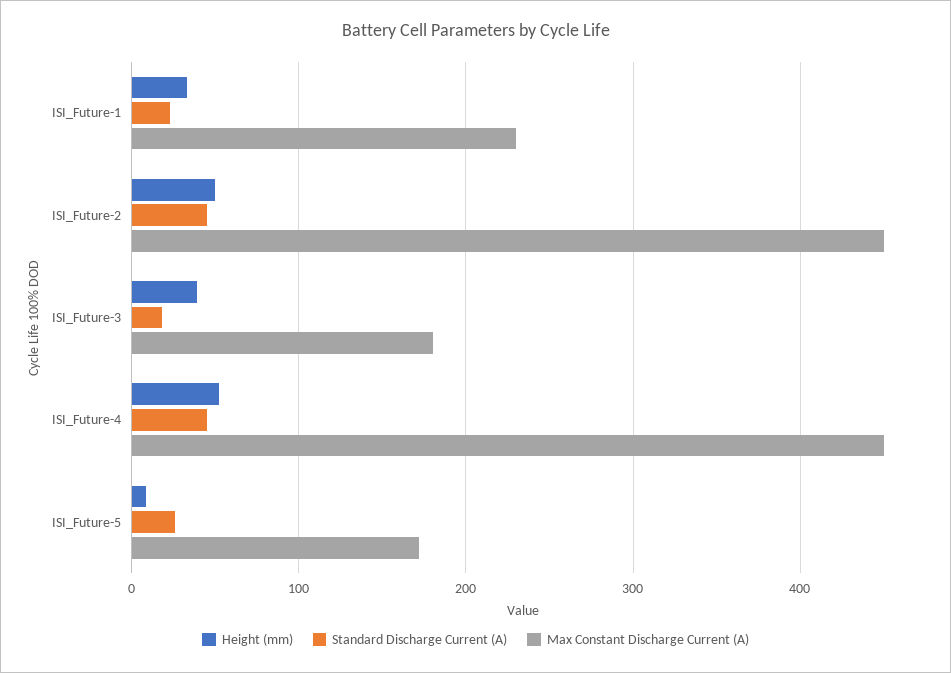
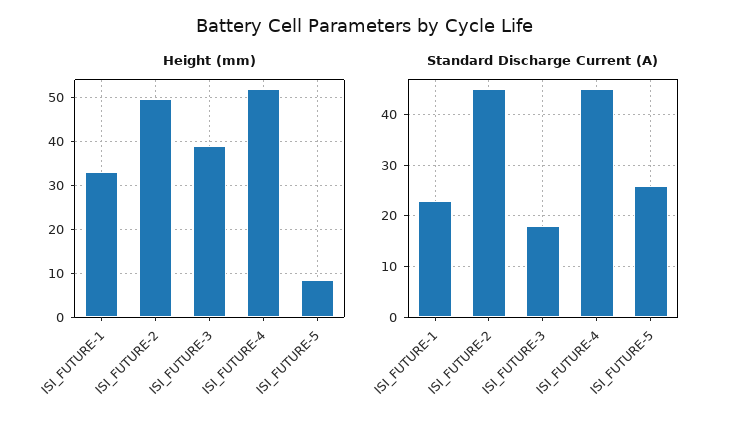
  {
    "Height (mm)": {
      "ISI_Future-1": 34,
      "ISI_Future-2": 50,
      "ISI_Future-3": 40,
      "ISI_Future-4": 52,
      "ISI_Future-5": 8
    },
    "Standard Discharge Current (A)": {
      "ISI_Future-1": 24,
      "ISI_Future-2": 46,
      "ISI_Future-3": 18,
      "ISI_Future-4": 46,
      "ISI_Future-5": 26
-   },
+   }
-   "Max Constant Discharge Current (A)": {
-     "ISI_Future-1": 230,
-     "ISI_Future-2": 450,
-     "ISI_Future-3": 180,
-     "ISI_Future-4": 450,
-     "ISI_Future-5": 170
-   }
  }

